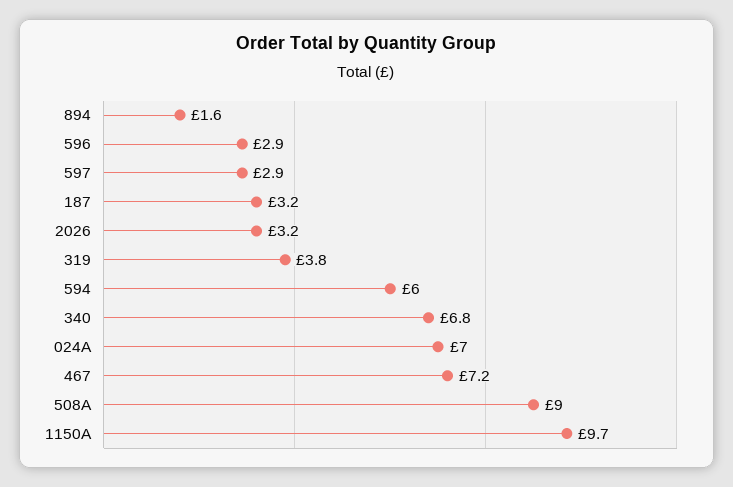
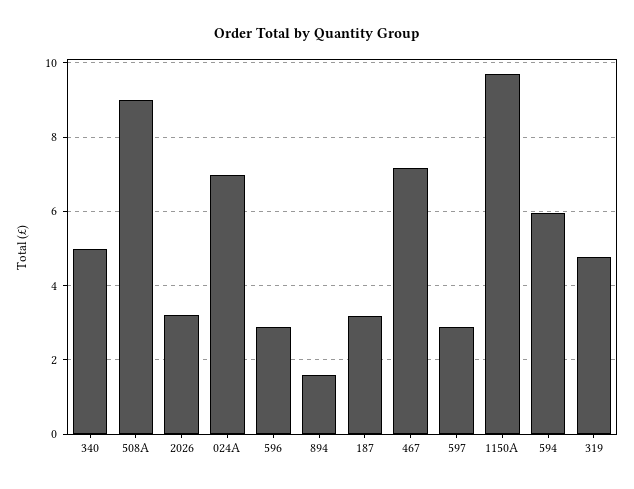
  {
    "894": 1.6,
    "596": 2.9,
    "597": 2.9,
    "187": 3.2,
    "2026": 3.2,
-   "319": 3.8,
+   "319": 4.8,
    "594": 6,
-   "340": 6.8,
+   "340": 5,
    "024A": 7,
    "467": 7.2,
    "508A": 9,
    "1150A": 9.7
  }

